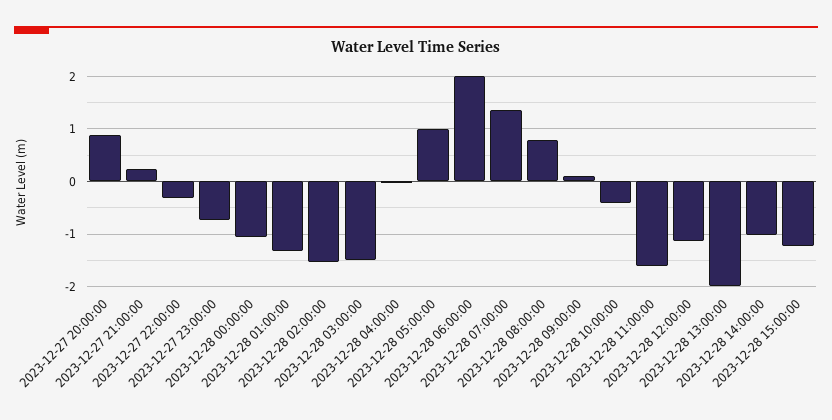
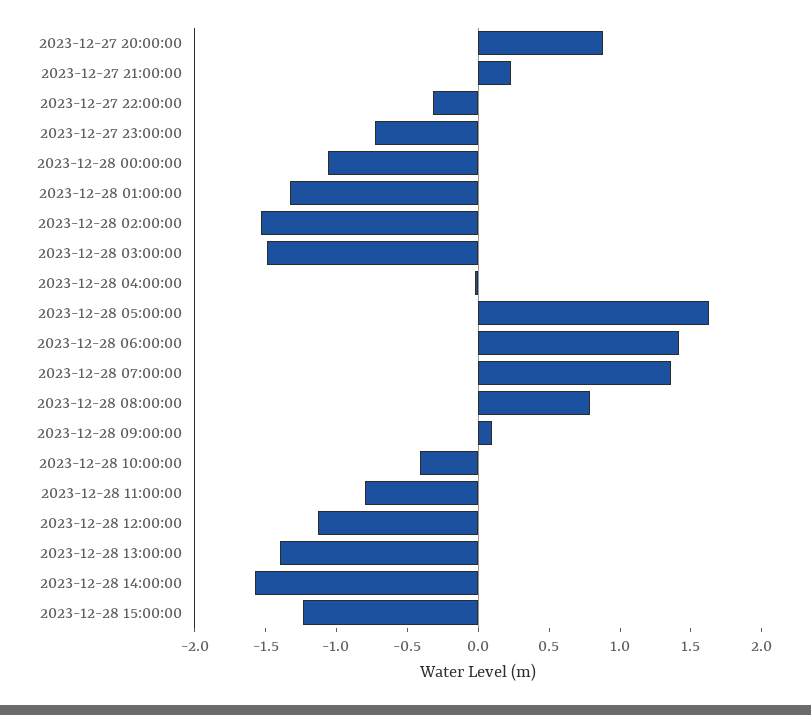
  {
    "2023-12-27 20:00:00": 0.9,
    "2023-12-27 21:00:00": 0.2,
    "2023-12-27 22:00:00": -0.3,
    "2023-12-27 23:00:00": -0.7,
    "2023-12-28 00:00:00": -1.1,
    "2023-12-28 01:00:00": -1.3,
    "2023-12-28 02:00:00": -1.5,
    "2023-12-28 03:00:00": -1.5,
    "2023-12-28 04:00:00": 0,
-   "2023-12-28 05:00:00": 1,
+   "2023-12-28 05:00:00": 1.6,
-   "2023-12-28 06:00:00": 2,
+   "2023-12-28 06:00:00": 1.4,
    "2023-12-28 07:00:00": 1.4,
    "2023-12-28 08:00:00": 0.8,
    "2023-12-28 09:00:00": 0.1,
    "2023-12-28 10:00:00": -0.4,
-   "2023-12-28 11:00:00": -1.6,
+   "2023-12-28 11:00:00": -0.8,
    "2023-12-28 12:00:00": -1.1,
-   "2023-12-28 13:00:00": -2,
+   "2023-12-28 13:00:00": -1.4,
-   "2023-12-28 14:00:00": -1,
+   "2023-12-28 14:00:00": -1.6,
    "2023-12-28 15:00:00": -1.2
  }

